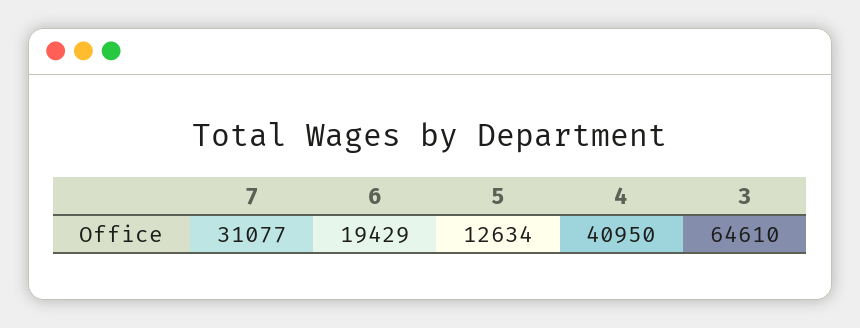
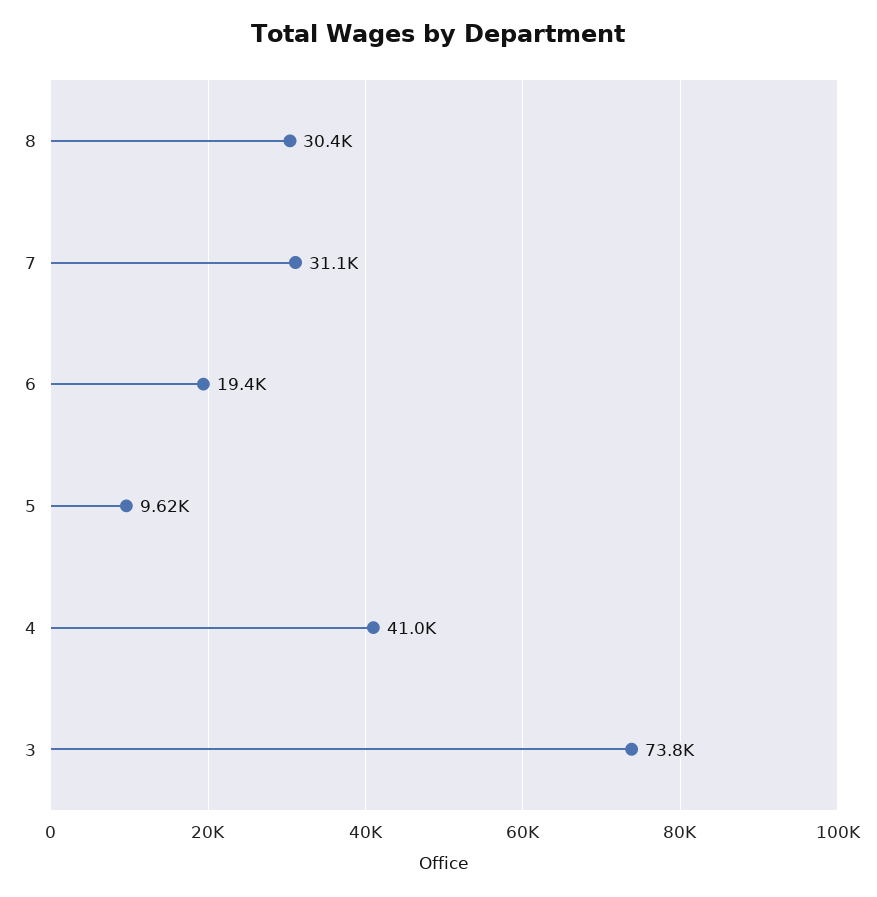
  {
    "7": 31077,
    "6": 19429,
-   "5": 12634,
+   "5": 9620,
    "4": 40950,
-   "3": 64610
+   "3": 73800,
+   "8": 30400
  }

